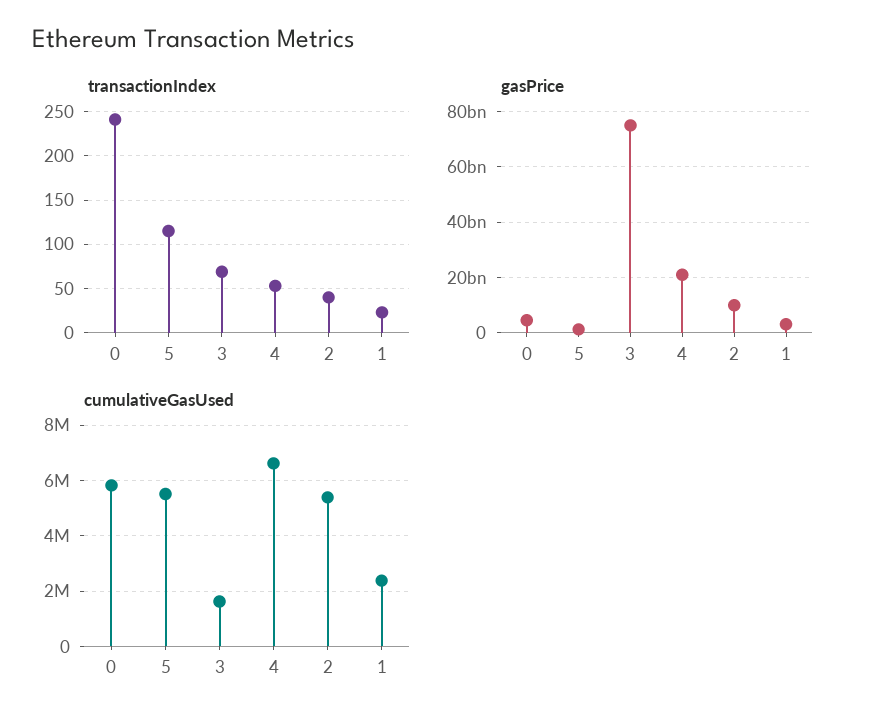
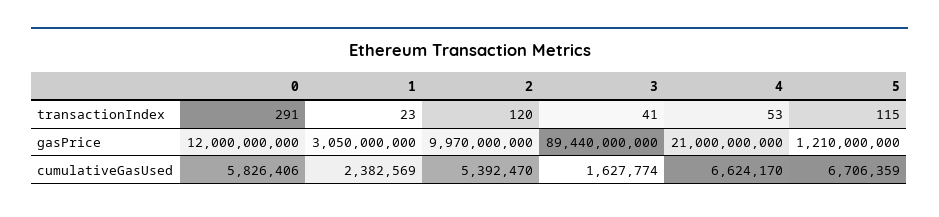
  {
    "transactionIndex": {
-     "0": 240,
+     "0": 291,
      "5": 115,
-     "3": 70,
+     "3": 41,
      "4": 53,
-     "2": 40,
+     "2": 120,
      "1": 23
    },
    "gasPrice": {
-     "0": 5000000000,
+     "0": 12000000000,
      "5": 1210000000,
-     "3": 75000000000,
+     "3": 89440000000,
      "4": 21000000000,
      "2": 9970000000,
      "1": 3050000000
    },
    "cumulativeGasUsed": {
      "0": 5826406,
-     "5": 5500000,
+     "5": 6706359,
      "3": 1627774,
      "4": 6624170,
      "2": 5392470,
      "1": 2382569
    }
  }

